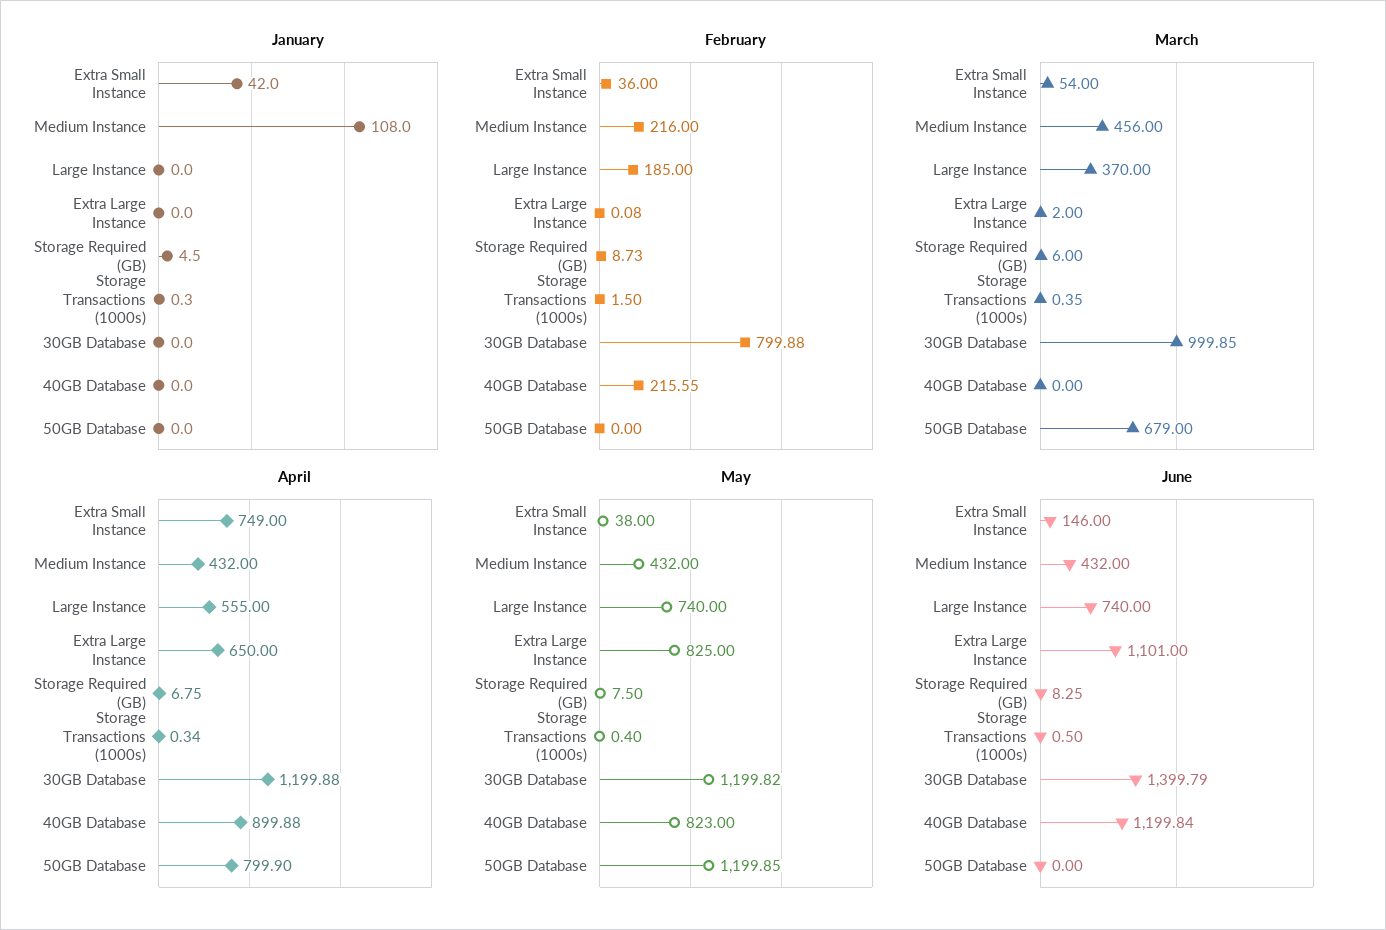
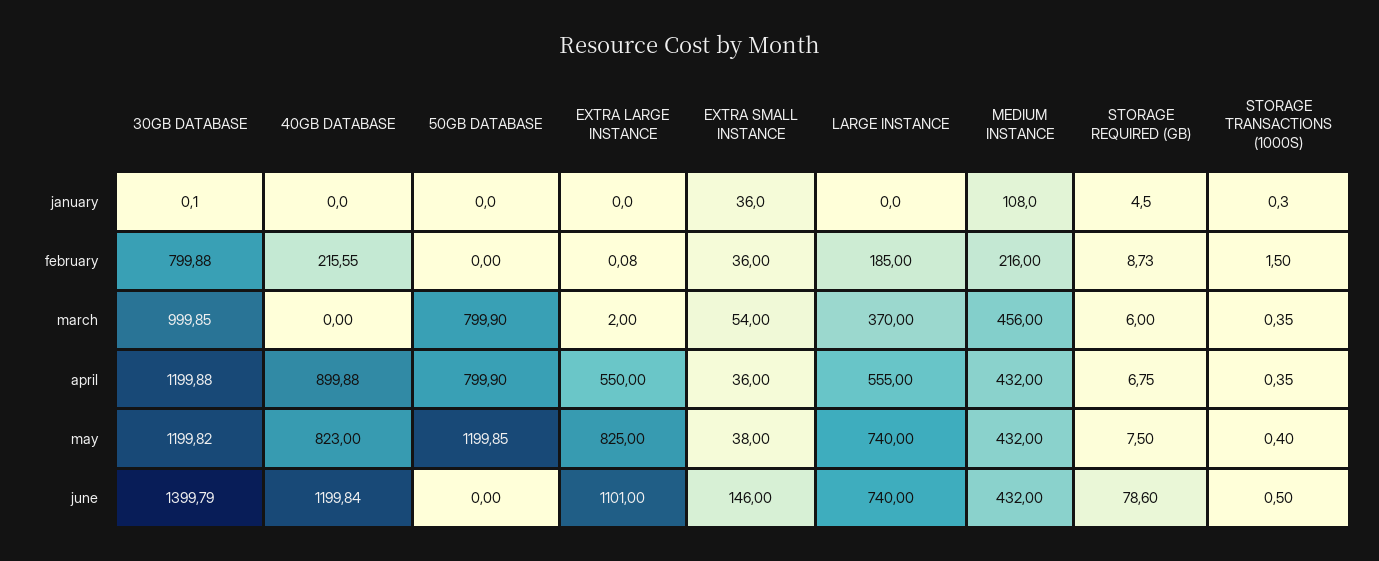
  {
    "January": {
-     "Extra Small Instance": 42,
+     "Extra Small Instance": 36,
      "Medium Instance": 108,
      "Large Instance": 0,
      "Extra Large Instance": 0,
      "Storage Required (GB)": 4.5,
      "Storage Transactions (1000s)": 0.3,
-     "30GB Database": 0,
+     "30GB Database": 0.1,
      "40GB Database": 0,
      "50GB Database": 0
    },
    "February": {
      "Extra Small Instance": 36,
      "Medium Instance": 216,
      "Large Instance": 185,
      "Extra Large Instance": 0.08,
      "Storage Required (GB)": 8.73,
      "Storage Transactions (1000s)": 1.5,
      "30GB Database": 799.88,
      "40GB Database": 215.55,
      "50GB Database": 0
    },
    "March": {
      "Extra Small Instance": 54,
      "Medium Instance": 456,
      "Large Instance": 370,
      "Extra Large Instance": 2,
      "Storage Required (GB)": 6,
      "Storage Transactions (1000s)": 0.35,
      "30GB Database": 999.85,
      "40GB Database": 0,
-     "50GB Database": 679
+     "50GB Database": 799.9
    },
    "April": {
-     "Extra Small Instance": 749,
+     "Extra Small Instance": 36,
      "Medium Instance": 432,
      "Large Instance": 555,
-     "Extra Large Instance": 650,
+     "Extra Large Instance": 550,
      "Storage Required (GB)": 6.75,
-     "Storage Transactions (1000s)": 0.34,
+     "Storage Transactions (1000s)": 0.35,
      "30GB Database": 1199.88,
      "40GB Database": 899.88,
      "50GB Database": 799.9
    },
    "May": {
      "Extra Small Instance": 38,
      "Medium Instance": 432,
      "Large Instance": 740,
      "Extra Large Instance": 825,
      "Storage Required (GB)": 7.5,
      "Storage Transactions (1000s)": 0.4,
      "30GB Database": 1199.82,
      "40GB Database": 823,
      "50GB Database": 1199.85
    },
    "June": {
      "Extra Small Instance": 146,
      "Medium Instance": 432,
      "Large Instance": 740,
      "Extra Large Instance": 1101,
-     "Storage Required (GB)": 8.25,
+     "Storage Required (GB)": 78.6,
      "Storage Transactions (1000s)": 0.5,
      "30GB Database": 1399.79,
      "40GB Database": 1199.84,
      "50GB Database": 0
    }
  }

